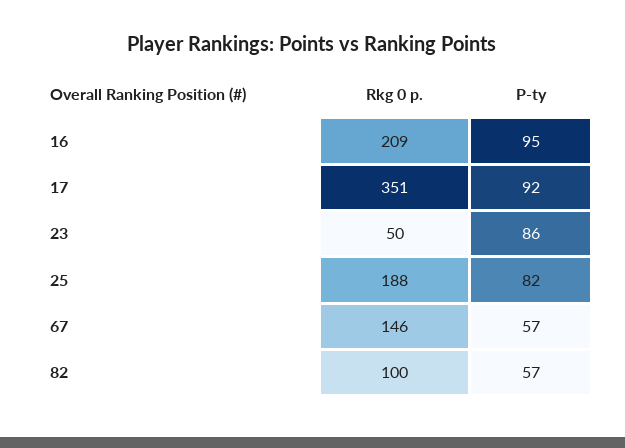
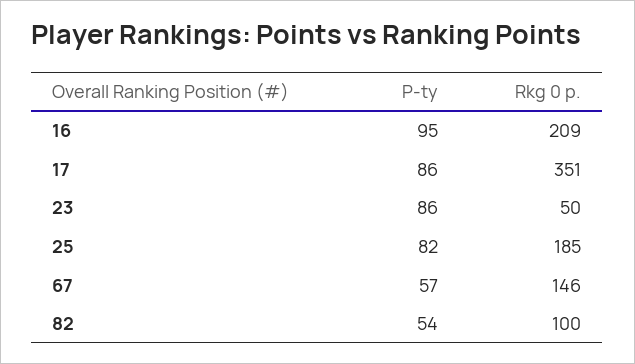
  {
    "Rkg 0 p.": {
      "16": 209,
      "17": 351,
      "23": 50,
-     "25": 188,
+     "25": 185,
      "67": 146,
      "82": 100
    },
    "P-ty": {
      "16": 95,
-     "17": 92,
+     "17": 86,
      "23": 86,
      "25": 82,
      "67": 57,
-     "82": 57
+     "82": 54
    }
  }

